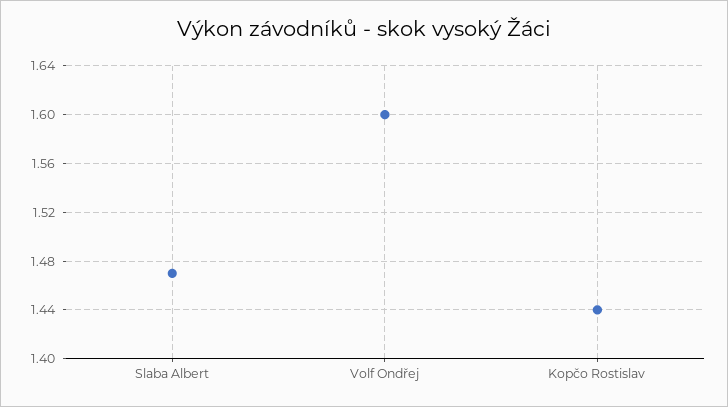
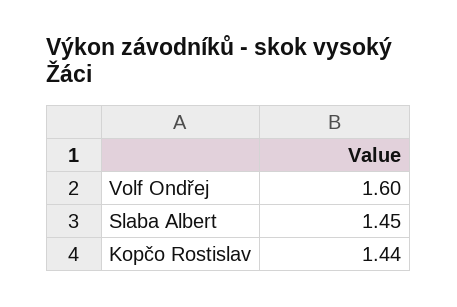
  {
-   "Slaba Albert": 1.47,
+   "Slaba Albert": 1.45,
    "Volf Ondřej": 1.6,
    "Kopčo Rostislav": 1.44
  }

